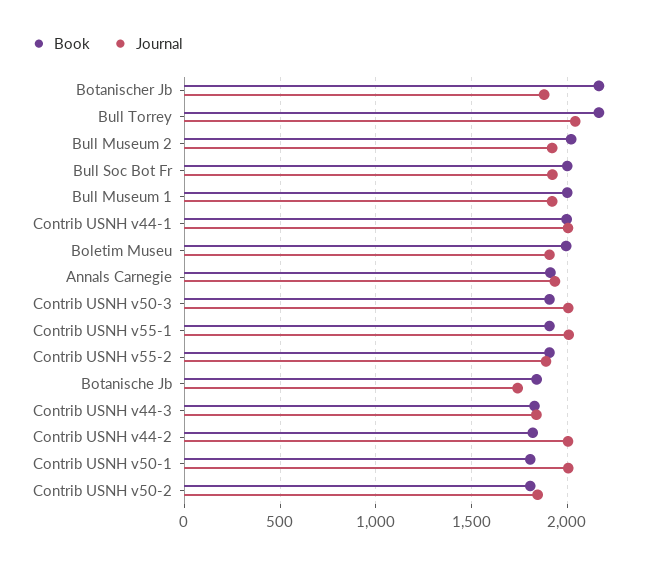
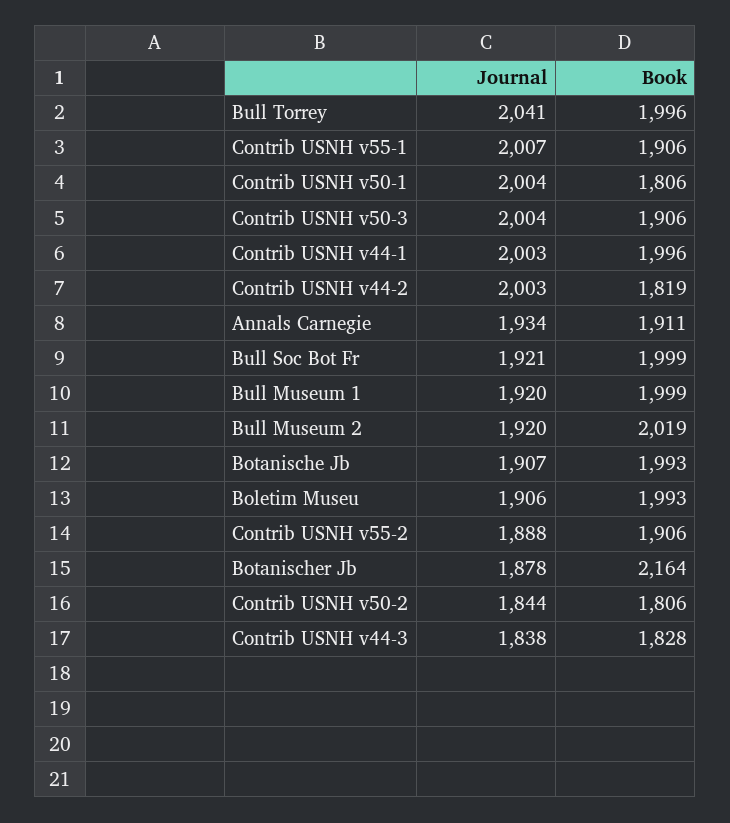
  {
    "Book": {
      "Botanischer Jb": 2164,
-     "Bull Torrey": 2150,
+     "Bull Torrey": 1996,
      "Bull Museum 2": 2019,
      "Bull Soc Bot Fr": 1999,
      "Bull Museum 1": 1999,
      "Contrib USNH v44-1": 1996,
      "Boletim Museu": 1993,
      "Annals Carnegie": 1911,
      "Contrib USNH v50-3": 1906,
      "Contrib USNH v55-1": 1906,
      "Contrib USNH v55-2": 1906,
-     "Botanische Jb": 1850,
+     "Botanische Jb": 1993,
      "Contrib USNH v44-3": 1828,
      "Contrib USNH v44-2": 1819,
      "Contrib USNH v50-1": 1806,
      "Contrib USNH v50-2": 1806
    },
    "Journal": {
      "Botanischer Jb": 1878,
      "Bull Torrey": 2041,
      "Bull Museum 2": 1920,
      "Bull Soc Bot Fr": 1921,
      "Bull Museum 1": 1920,
      "Contrib USNH v44-1": 2003,
      "Boletim Museu": 1906,
      "Annals Carnegie": 1934,
      "Contrib USNH v50-3": 2004,
      "Contrib USNH v55-1": 2007,
      "Contrib USNH v55-2": 1888,
-     "Botanische Jb": 1750,
+     "Botanische Jb": 1907,
      "Contrib USNH v44-3": 1838,
      "Contrib USNH v44-2": 2003,
      "Contrib USNH v50-1": 2004,
      "Contrib USNH v50-2": 1844
    }
  }

